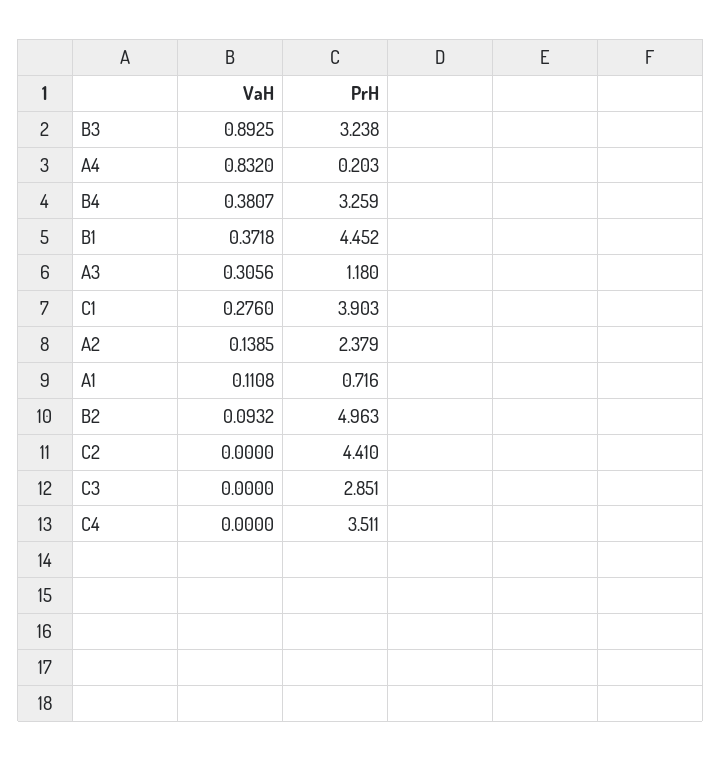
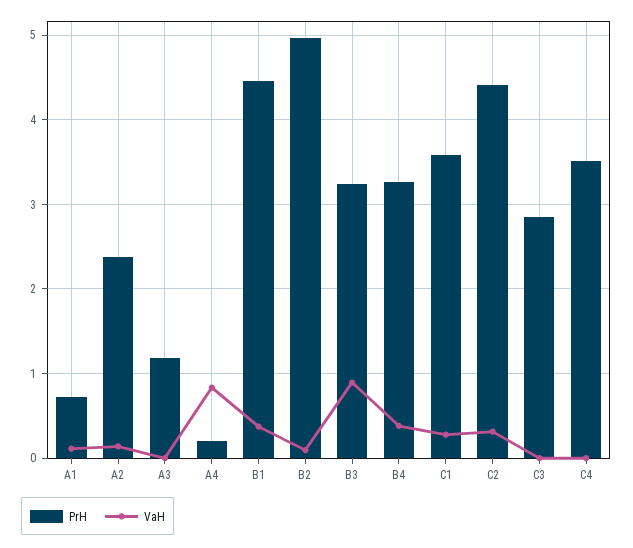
  {
    "VaH": {
      "B3": 0.8925,
      "A4": 0.832,
      "B4": 0.3807,
      "B1": 0.3718,
-     "A3": 0.3056,
+     "A3": 0,
      "C1": 0.276,
      "A2": 0.1385,
      "A1": 0.1108,
      "B2": 0.0932,
-     "C2": 0,
+     "C2": 0.3,
      "C3": 0,
      "C4": 0
    },
    "PrH": {
      "B3": 3.238,
      "A4": 0.203,
      "B4": 3.259,
      "B1": 4.452,
      "A3": 1.18,
-     "C1": 3.903,
+     "C1": 3.6,
      "A2": 2.379,
      "A1": 0.716,
      "B2": 4.963,
      "C2": 4.41,
      "C3": 2.851,
      "C4": 3.511
    }
  }

